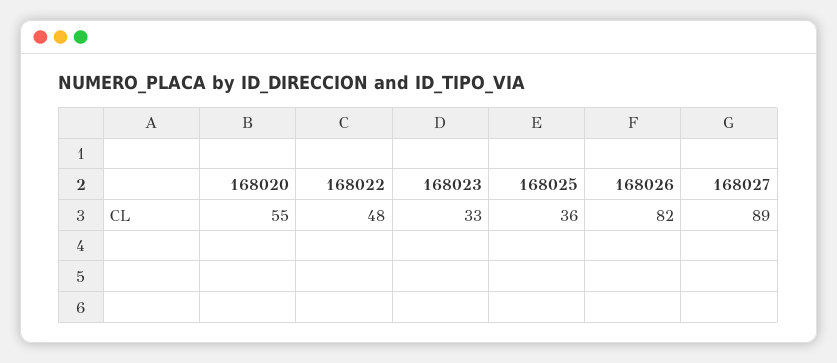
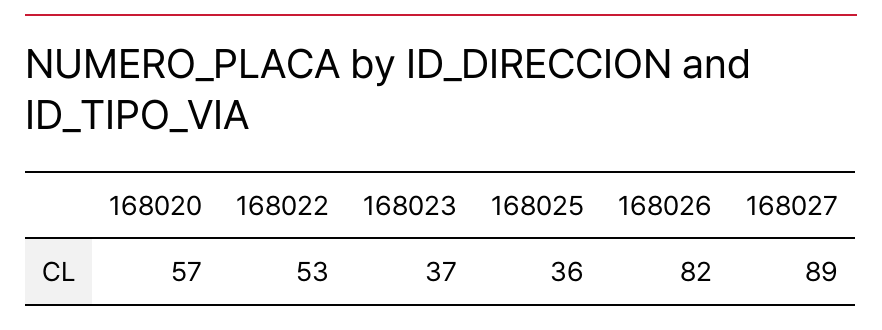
  {
-   "168020": 55,
+   "168020": 57,
-   "168022": 48,
+   "168022": 53,
-   "168023": 33,
+   "168023": 37,
    "168025": 36,
    "168026": 82,
    "168027": 89
  }

